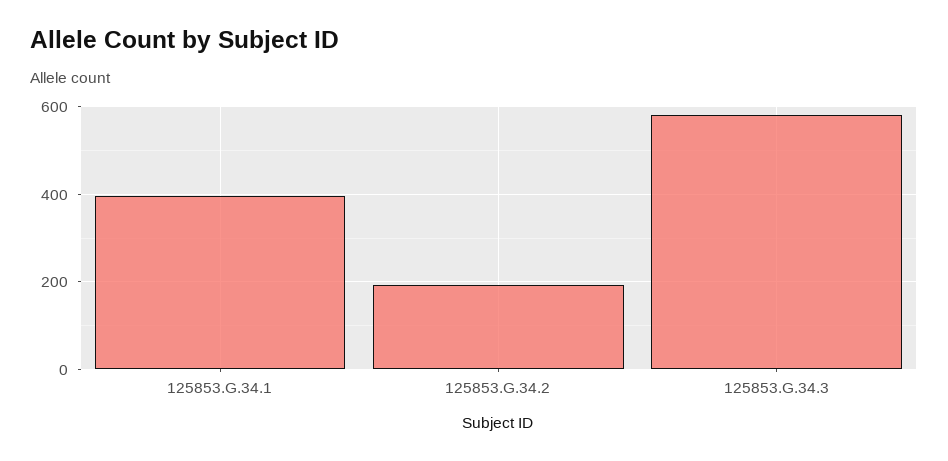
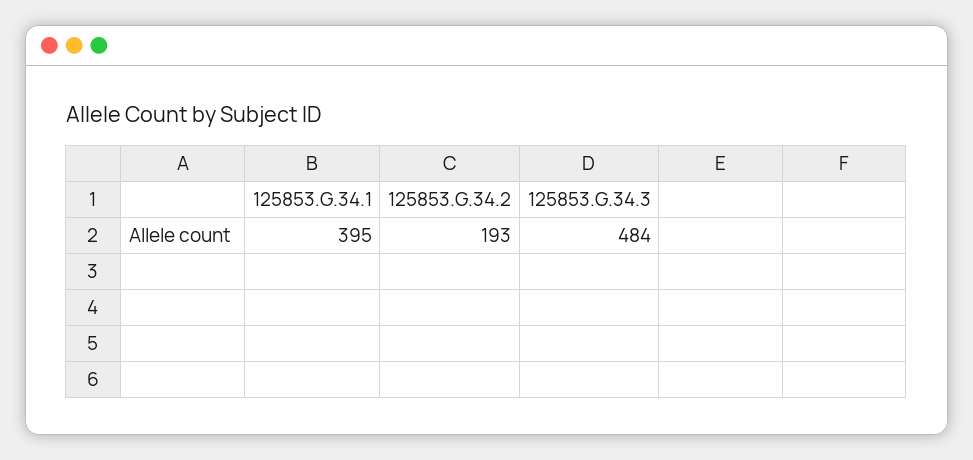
  {
    "125853.G.34.1": 395,
    "125853.G.34.2": 193,
-   "125853.G.34.3": 580
+   "125853.G.34.3": 484
  }

